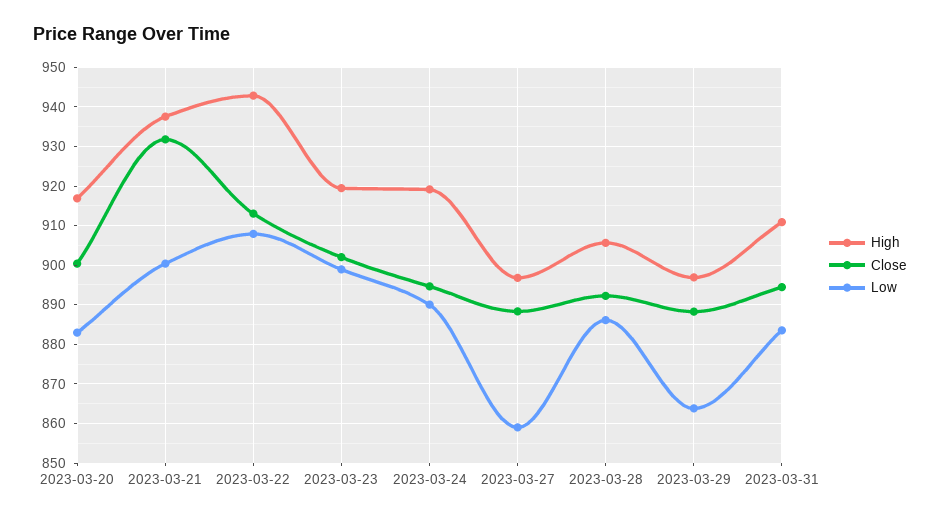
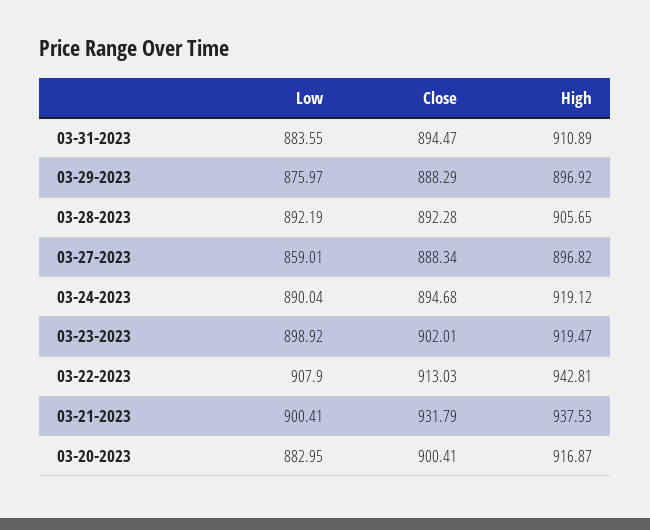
  {
    "High": {
      "2023-03-20": 916.87,
      "2023-03-21": 937.53,
      "2023-03-22": 942.81,
      "2023-03-23": 919.47,
      "2023-03-24": 919.12,
      "2023-03-27": 896.82,
      "2023-03-28": 905.65,
      "2023-03-29": 896.92,
      "2023-03-31": 910.89
    },
    "Close": {
      "2023-03-20": 900.41,
      "2023-03-21": 931.79,
      "2023-03-22": 913.03,
      "2023-03-23": 902.01,
      "2023-03-24": 894.68,
      "2023-03-27": 888.34,
      "2023-03-28": 892.28,
      "2023-03-29": 888.29,
      "2023-03-31": 894.47
    },
    "Low": {
      "2023-03-20": 882.95,
      "2023-03-21": 900.41,
      "2023-03-22": 907.9,
      "2023-03-23": 898.92,
      "2023-03-24": 890.04,
      "2023-03-27": 859.01,
-     "2023-03-28": 886,
+     "2023-03-28": 892.19,
-     "2023-03-29": 864,
+     "2023-03-29": 875.97,
      "2023-03-31": 883.55
    }
  }

